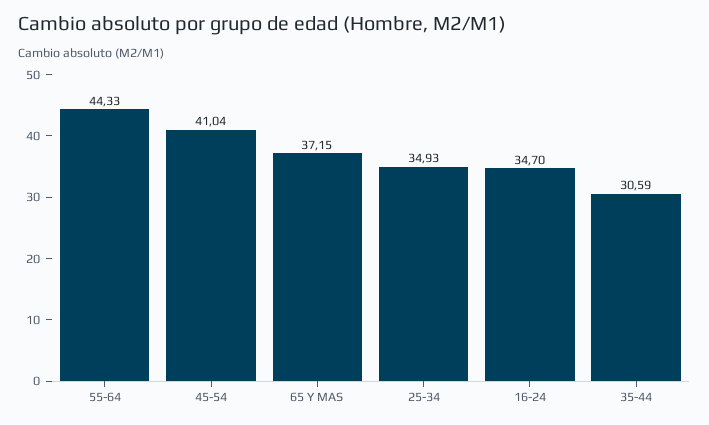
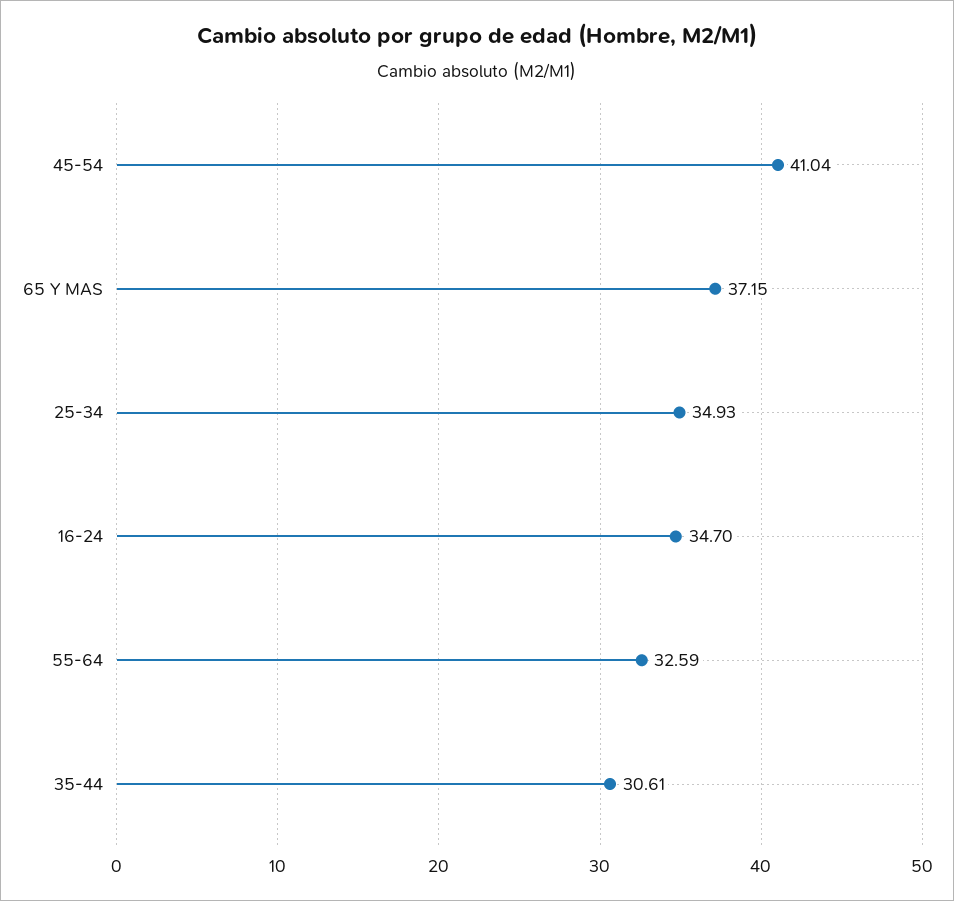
  {
-   "55-64": 44.33,
+   "55-64": 32.59,
    "45-54": 41.04,
    "65 Y MAS": 37.15,
    "25-34": 34.93,
    "16-24": 34.7,
-   "35-44": 30.59
+   "35-44": 30.61
  }

